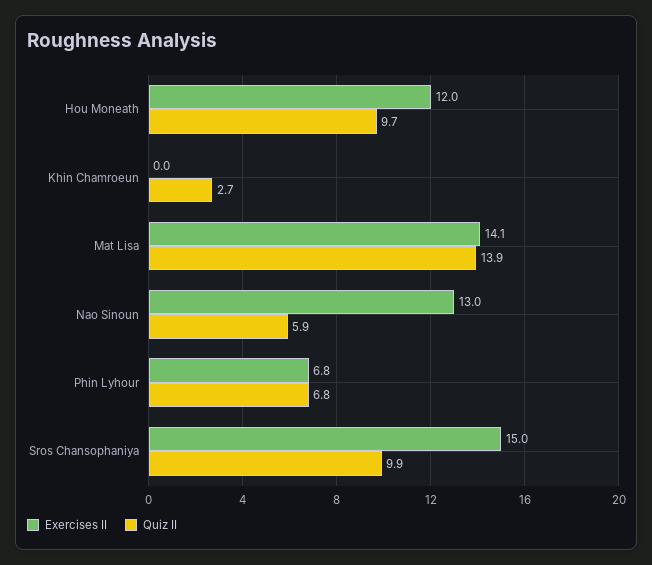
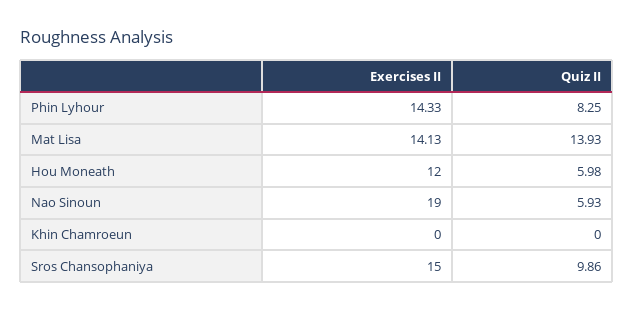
  {
    "Exercises II": {
      "Hou Moneath": 12,
      "Khin Chamroeun": 0,
      "Mat Lisa": 14.13,
-     "Nao Sinoun": 13,
+     "Nao Sinoun": 19,
-     "Phin Lyhour": 6.8,
+     "Phin Lyhour": 14.33,
      "Sros Chansophaniya": 15
    },
    "Quiz II": {
-     "Hou Moneath": 9.7,
+     "Hou Moneath": 5.98,
-     "Khin Chamroeun": 2.7,
+     "Khin Chamroeun": 0,
      "Mat Lisa": 13.93,
      "Nao Sinoun": 5.93,
-     "Phin Lyhour": 6.8,
+     "Phin Lyhour": 8.25,
      "Sros Chansophaniya": 9.86
    }
  }

